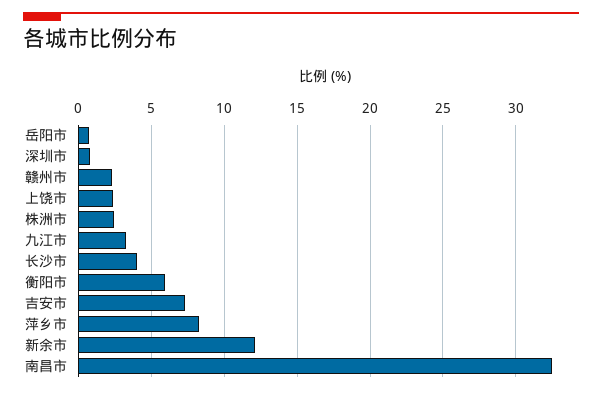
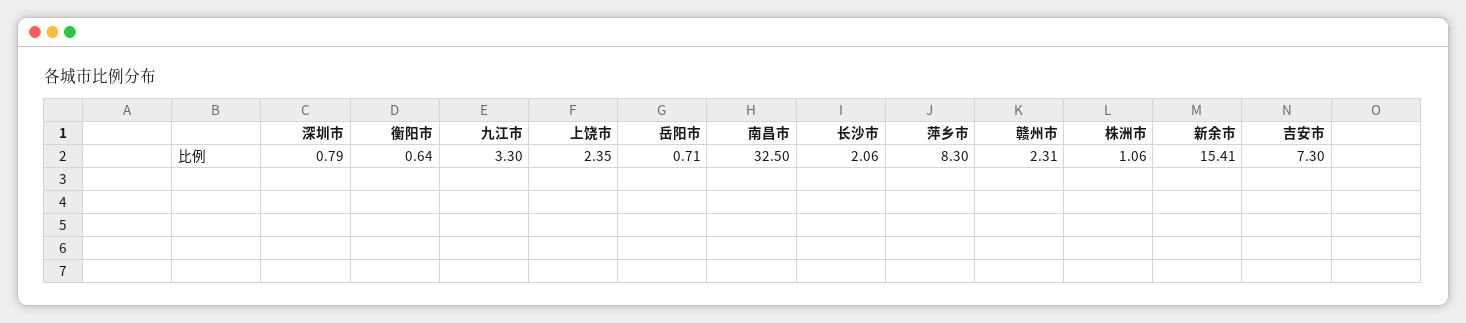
  {
    "岳阳市": 0.71,
    "深圳市": 0.79,
    "赣州市": 2.31,
    "上饶市": 2.35,
-   "株洲市": 2.5,
+   "株洲市": 1.06,
    "九江市": 3.3,
-   "长沙市": 4,
+   "长沙市": 2.06,
-   "衡阳市": 6,
+   "衡阳市": 0.64,
    "吉安市": 7.3,
    "萍乡市": 8.3,
-   "新余市": 12,
+   "新余市": 15.41,
    "南昌市": 32.5
  }

